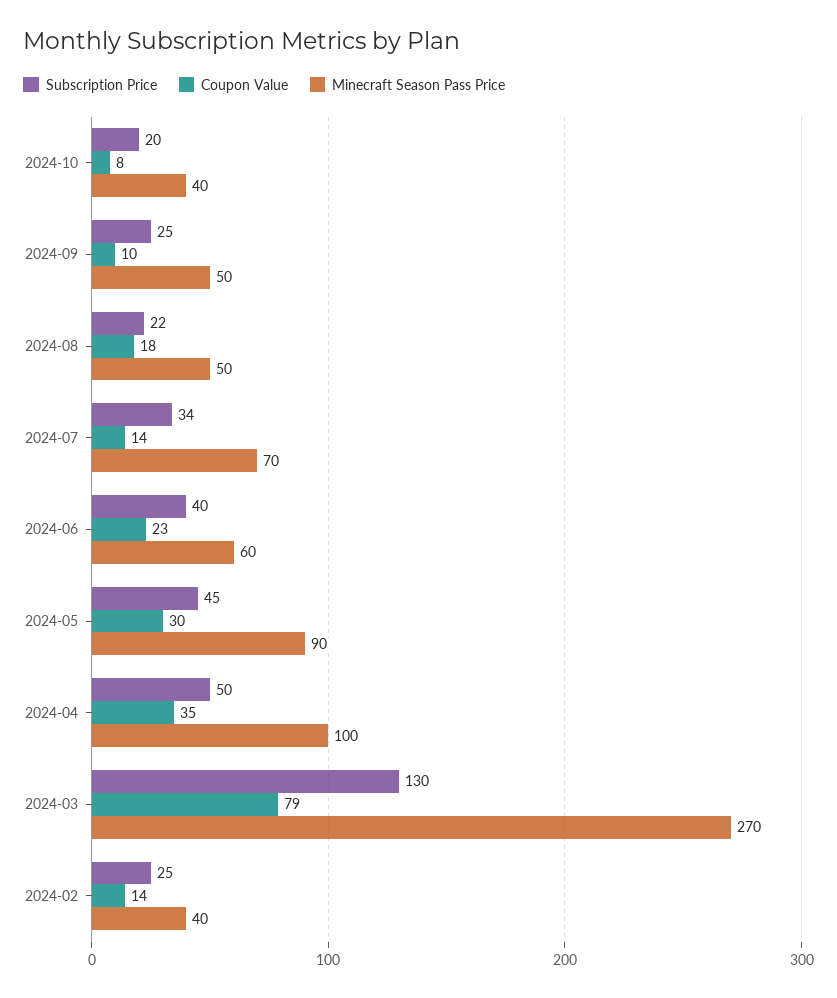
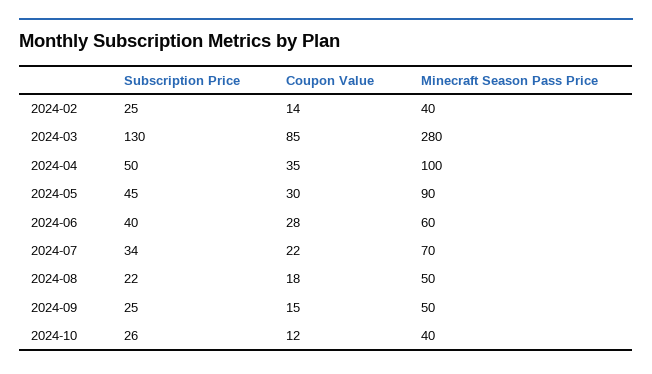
  {
    "Subscription Price": {
-     "2024-10": 20,
+     "2024-10": 26,
      "2024-09": 25,
      "2024-08": 22,
      "2024-07": 34,
      "2024-06": 40,
      "2024-05": 45,
      "2024-04": 50,
      "2024-03": 130,
      "2024-02": 25
    },
    "Coupon Value": {
-     "2024-10": 8,
+     "2024-10": 12,
-     "2024-09": 10,
+     "2024-09": 15,
      "2024-08": 18,
-     "2024-07": 14,
+     "2024-07": 22,
-     "2024-06": 23,
+     "2024-06": 28,
      "2024-05": 30,
      "2024-04": 35,
-     "2024-03": 79,
+     "2024-03": 85,
      "2024-02": 14
    },
    "Minecraft Season Pass Price": {
      "2024-10": 40,
      "2024-09": 50,
      "2024-08": 50,
      "2024-07": 70,
      "2024-06": 60,
      "2024-05": 90,
      "2024-04": 100,
-     "2024-03": 270,
+     "2024-03": 280,
      "2024-02": 40
    }
  }

